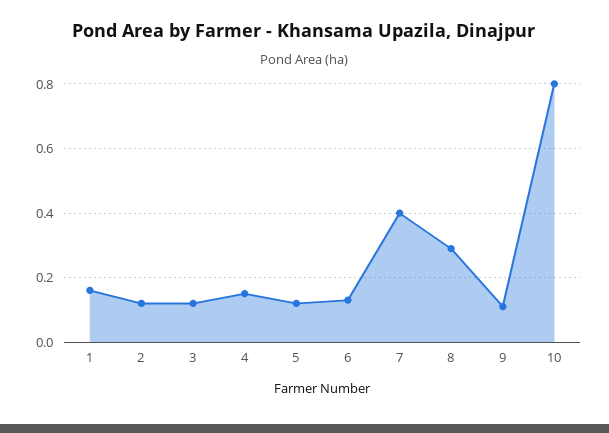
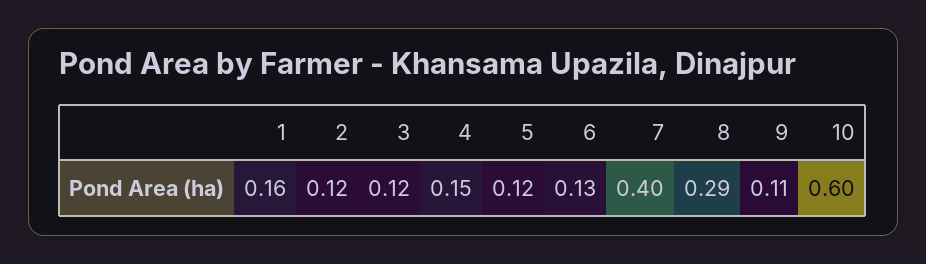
  {
    "1": 0.16,
    "2": 0.12,
    "3": 0.12,
    "4": 0.15,
    "5": 0.12,
    "6": 0.13,
    "7": 0.4,
    "8": 0.29,
    "9": 0.11,
-   "10": 0.8
+   "10": 0.6
  }

